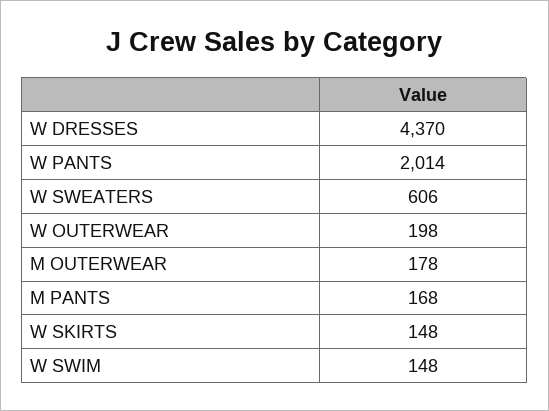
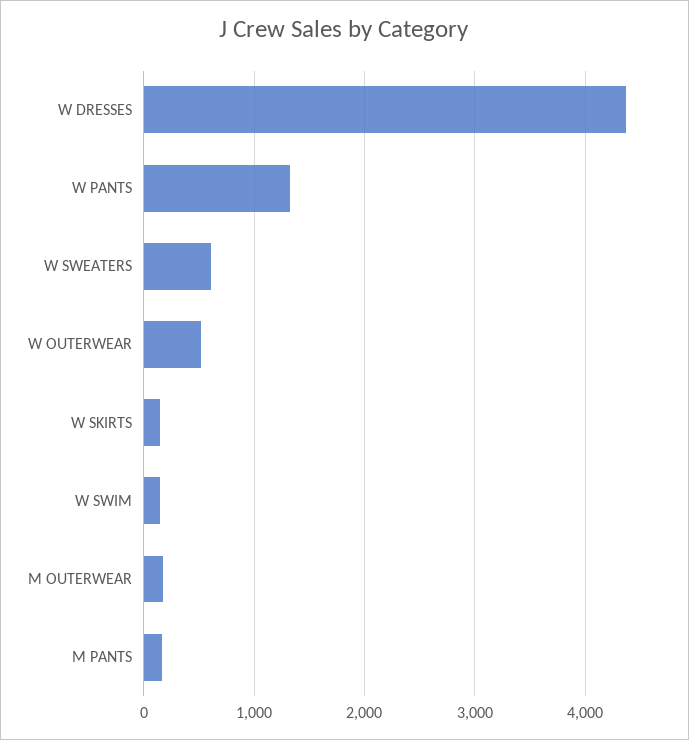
  {
    "W DRESSES": 4370,
-   "W PANTS": 2014,
+   "W PANTS": 1300,
    "W SWEATERS": 606,
-   "W OUTERWEAR": 198,
+   "W OUTERWEAR": 500,
    "M OUTERWEAR": 178,
    "M PANTS": 168,
    "W SKIRTS": 148,
    "W SWIM": 148
  }

